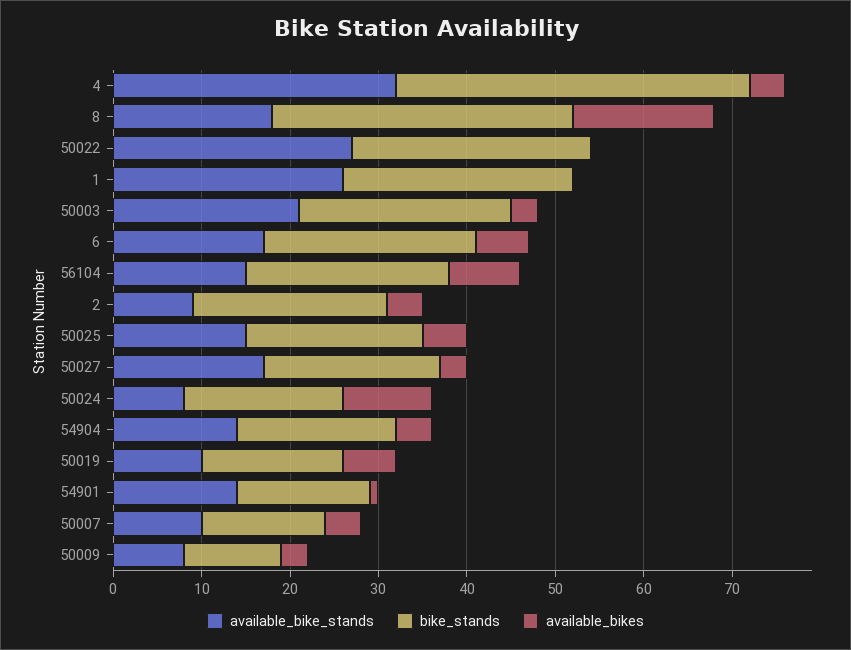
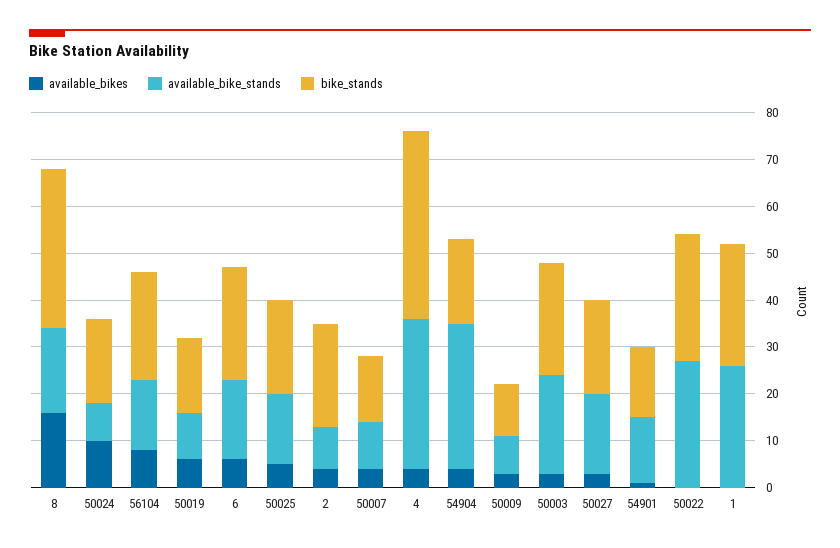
  {
    "available_bike_stands": {
      "4": 32,
      "8": 18,
      "50022": 27,
      "1": 26,
      "50003": 21,
      "6": 17,
      "56104": 15,
      "2": 9,
      "50025": 15,
      "50027": 17,
      "50024": 8,
-     "54904": 14,
+     "54904": 30,
      "50019": 10,
      "54901": 14,
      "50007": 10,
      "50009": 8
    },
    "bike_stands": {
      "4": 40,
      "8": 34,
      "50022": 27,
      "1": 26,
      "50003": 24,
      "6": 24,
      "56104": 23,
      "2": 22,
      "50025": 20,
      "50027": 20,
      "50024": 18,
      "54904": 18,
      "50019": 16,
      "54901": 15,
      "50007": 14,
      "50009": 11
    },
    "available_bikes": {
      "4": 4,
      "8": 16,
      "50022": 0,
      "1": 0,
      "50003": 3,
      "6": 6,
      "56104": 8,
      "2": 4,
      "50025": 5,
      "50027": 3,
      "50024": 10,
      "54904": 4,
      "50019": 6,
      "54901": 1,
      "50007": 4,
      "50009": 3
    }
  }

